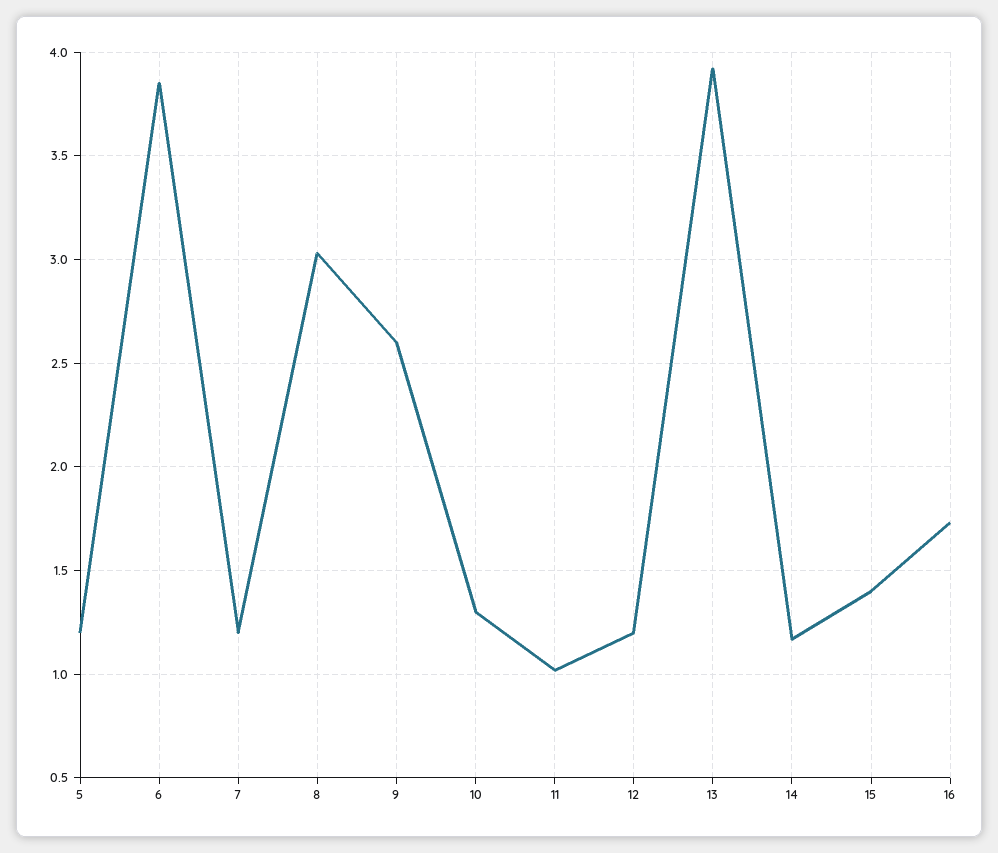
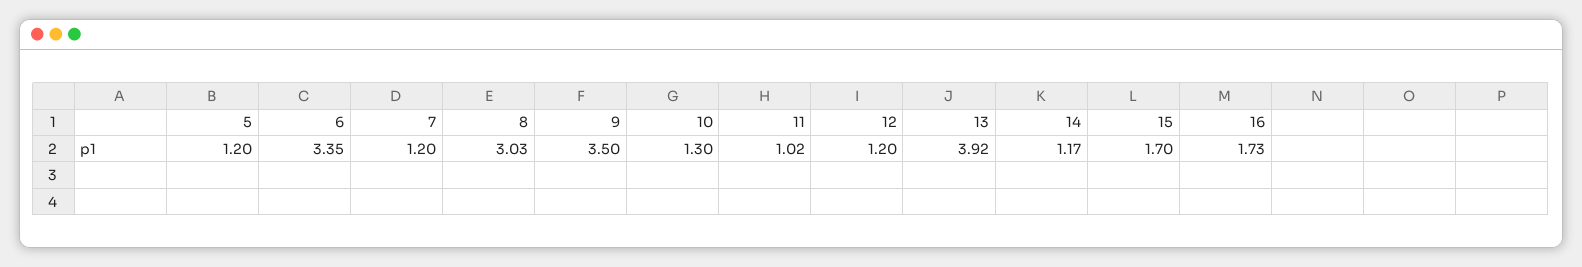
  {
    "5": 1.2,
-   "6": 3.85,
+   "6": 3.35,
    "7": 1.2,
    "8": 3.03,
-   "9": 2.6,
+   "9": 3.5,
    "10": 1.3,
    "11": 1.02,
    "12": 1.2,
    "13": 3.92,
    "14": 1.17,
-   "15": 1.4,
+   "15": 1.7,
    "16": 1.73
  }

